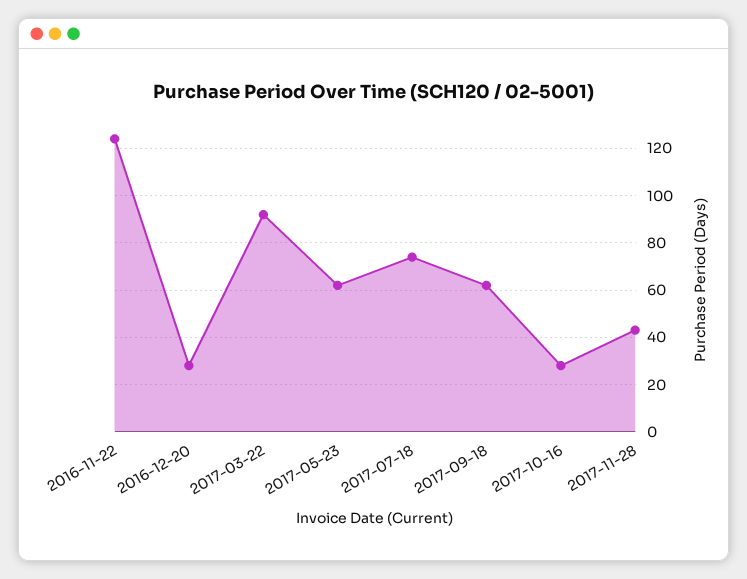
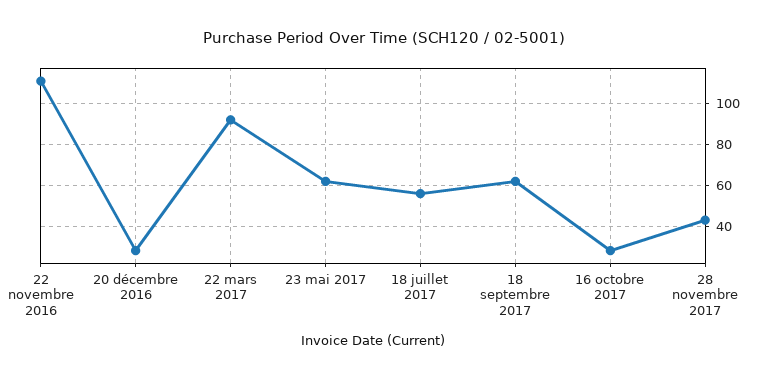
  {
-   "2016-11-22": 125,
+   "2016-11-22": 110,
    "2016-12-20": 30,
    "2017-03-22": 90,
    "2017-05-23": 60,
-   "2017-07-18": 75,
+   "2017-07-18": 55,
    "2017-09-18": 60,
    "2017-10-16": 30,
    "2017-11-28": 45
  }

